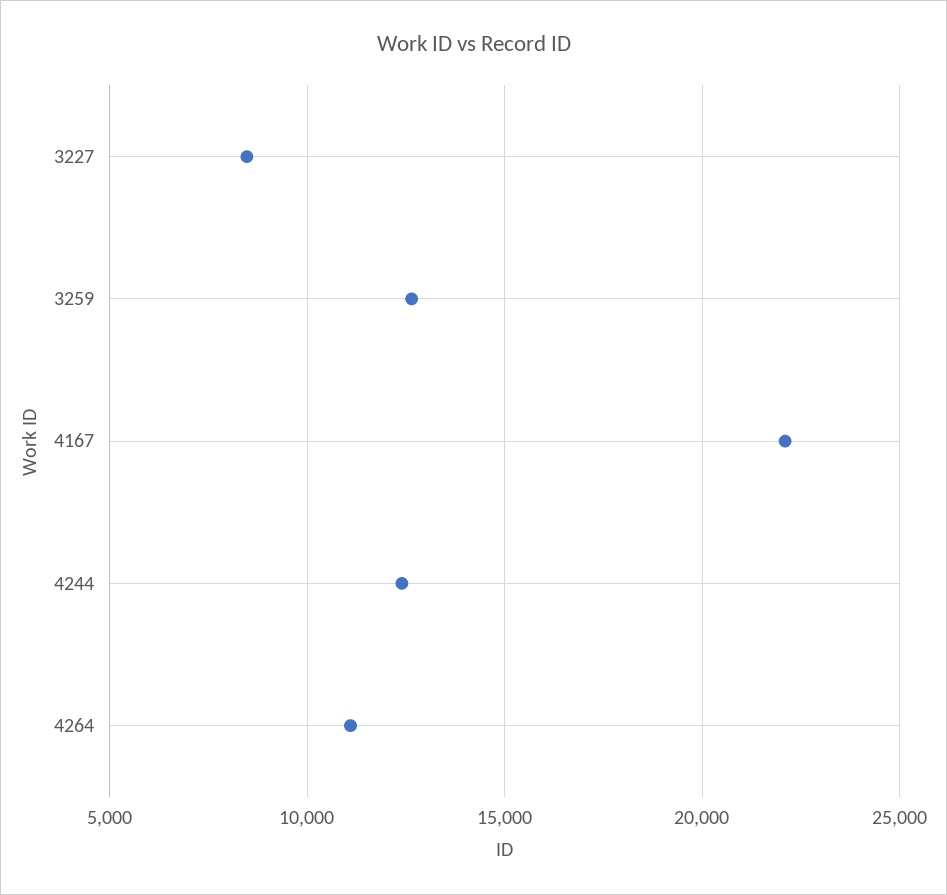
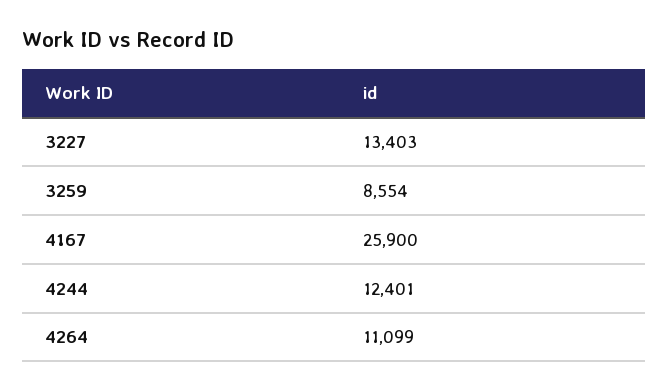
  {
-   "3227": 8500,
+   "3227": 13403,
-   "3259": 12500,
+   "3259": 8554,
-   "4167": 22000,
+   "4167": 25900,
    "4244": 12401,
    "4264": 11099
  }

